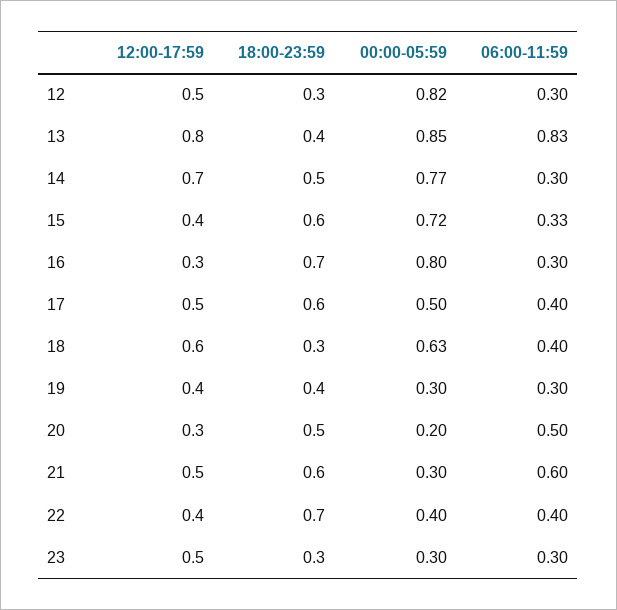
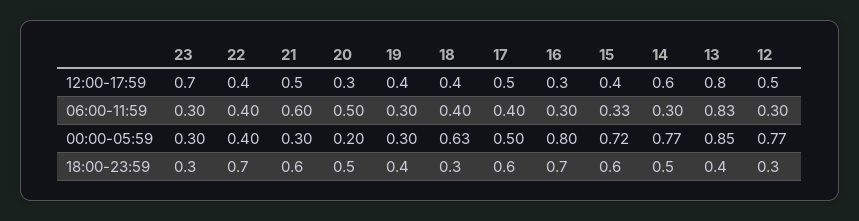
  {
    "12:00-17:59": {
      "12": 0.5,
      "13": 0.8,
-     "14": 0.7,
+     "14": 0.6,
      "15": 0.4,
      "16": 0.3,
      "17": 0.5,
-     "18": 0.6,
+     "18": 0.4,
      "19": 0.4,
      "20": 0.3,
      "21": 0.5,
      "22": 0.4,
-     "23": 0.5
+     "23": 0.7
    },
    "18:00-23:59": {
      "12": 0.3,
      "13": 0.4,
      "14": 0.5,
      "15": 0.6,
      "16": 0.7,
      "17": 0.6,
      "18": 0.3,
      "19": 0.4,
      "20": 0.5,
      "21": 0.6,
      "22": 0.7,
      "23": 0.3
    },
    "00:00-05:59": {
-     "12": 0.82,
+     "12": 0.77,
      "13": 0.85,
      "14": 0.77,
      "15": 0.72,
      "16": 0.8,
      "17": 0.5,
      "18": 0.63,
      "19": 0.3,
      "20": 0.2,
      "21": 0.3,
      "22": 0.4,
      "23": 0.3
    },
    "06:00-11:59": {
      "12": 0.3,
      "13": 0.83,
      "14": 0.3,
      "15": 0.33,
      "16": 0.3,
      "17": 0.4,
      "18": 0.4,
      "19": 0.3,
      "20": 0.5,
      "21": 0.6,
      "22": 0.4,
      "23": 0.3
    }
  }

